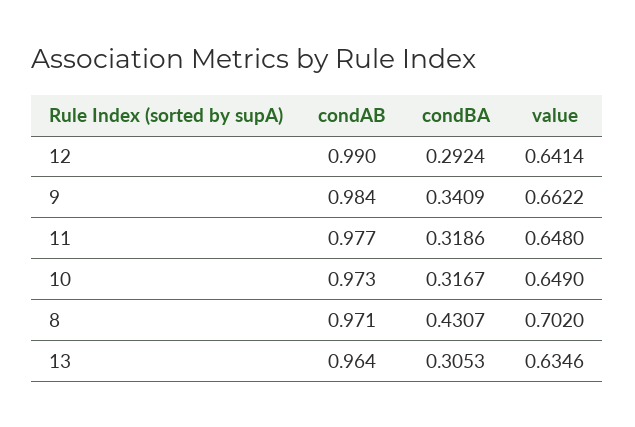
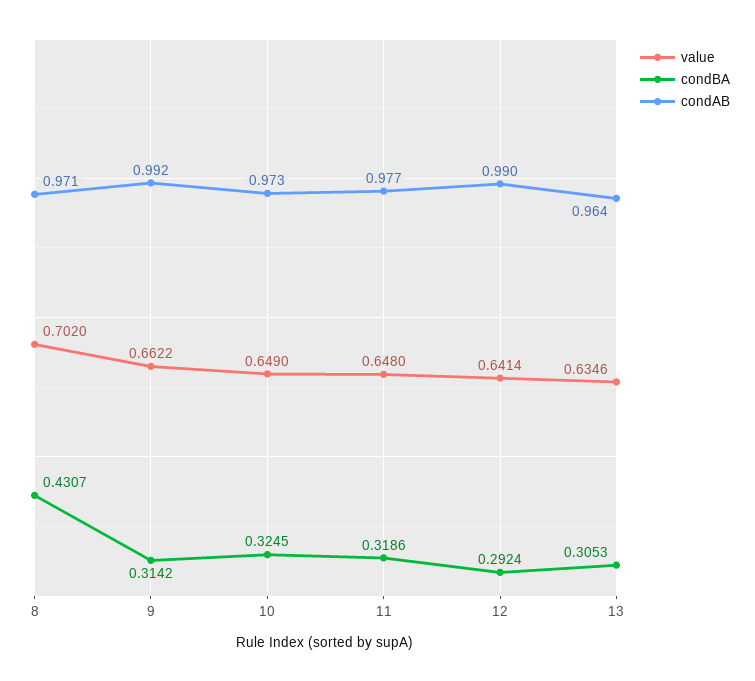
  {
    "condAB": {
      "12": 0.99,
-     "9": 0.984,
+     "9": 0.992,
      "11": 0.977,
      "10": 0.973,
      "8": 0.971,
      "13": 0.964
    },
    "condBA": {
      "12": 0.2924,
-     "9": 0.3409,
+     "9": 0.3142,
      "11": 0.3186,
-     "10": 0.3167,
+     "10": 0.3245,
      "8": 0.4307,
      "13": 0.3053
    },
    "value": {
      "12": 0.6414,
      "9": 0.6622,
      "11": 0.648,
      "10": 0.649,
      "8": 0.702,
      "13": 0.6346
    }
  }

